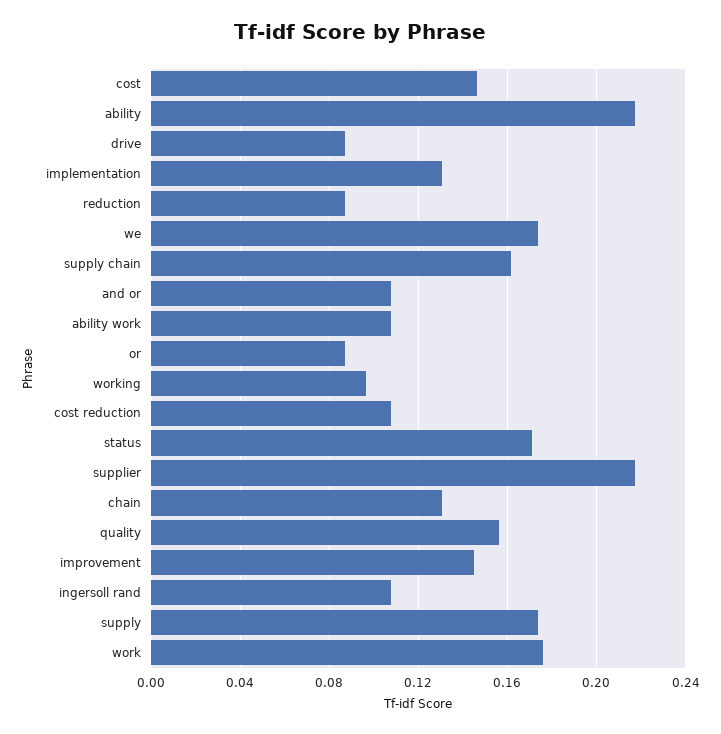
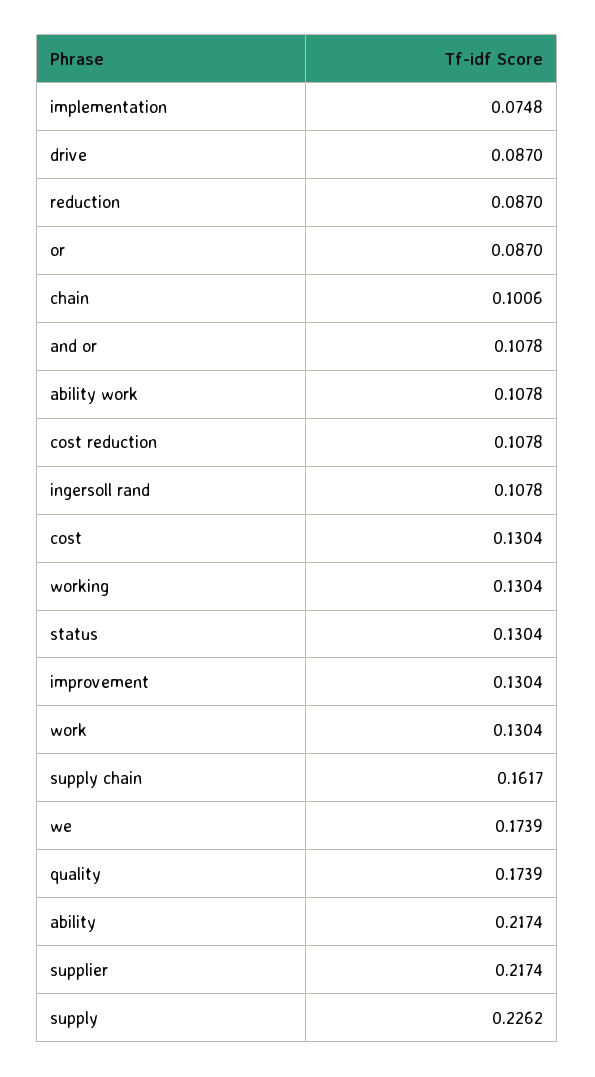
  {
-   "cost": 0.145,
+   "cost": 0.1304,
    "ability": 0.2174,
    "drive": 0.087,
-   "implementation": 0.13,
+   "implementation": 0.0748,
    "reduction": 0.087,
    "we": 0.1739,
    "supply chain": 0.1617,
    "and or": 0.1078,
    "ability work": 0.1078,
    "or": 0.087,
-   "working": 0.095,
+   "working": 0.1304,
    "cost reduction": 0.1078,
-   "status": 0.17,
+   "status": 0.1304,
    "supplier": 0.2174,
-   "chain": 0.13,
+   "chain": 0.1006,
-   "quality": 0.155,
+   "quality": 0.1739,
-   "improvement": 0.145,
+   "improvement": 0.1304,
    "ingersoll rand": 0.1078,
-   "supply": 0.175,
+   "supply": 0.2262,
-   "work": 0.175
+   "work": 0.1304
  }

